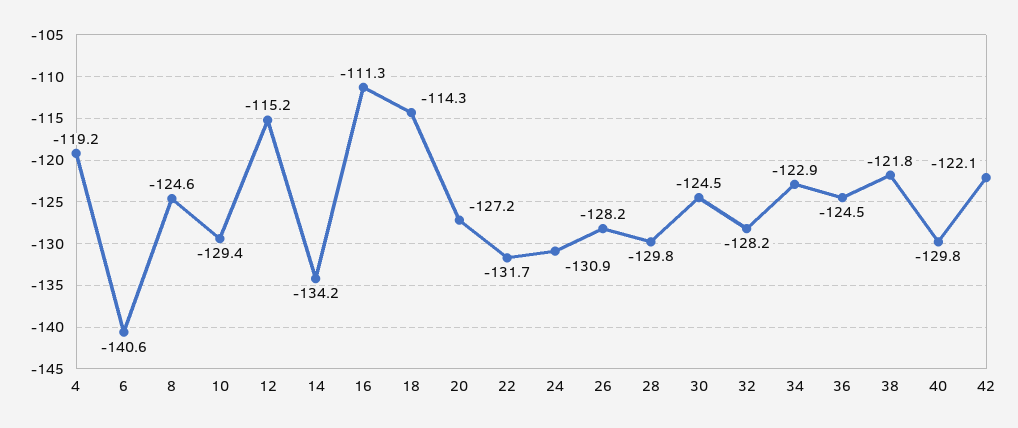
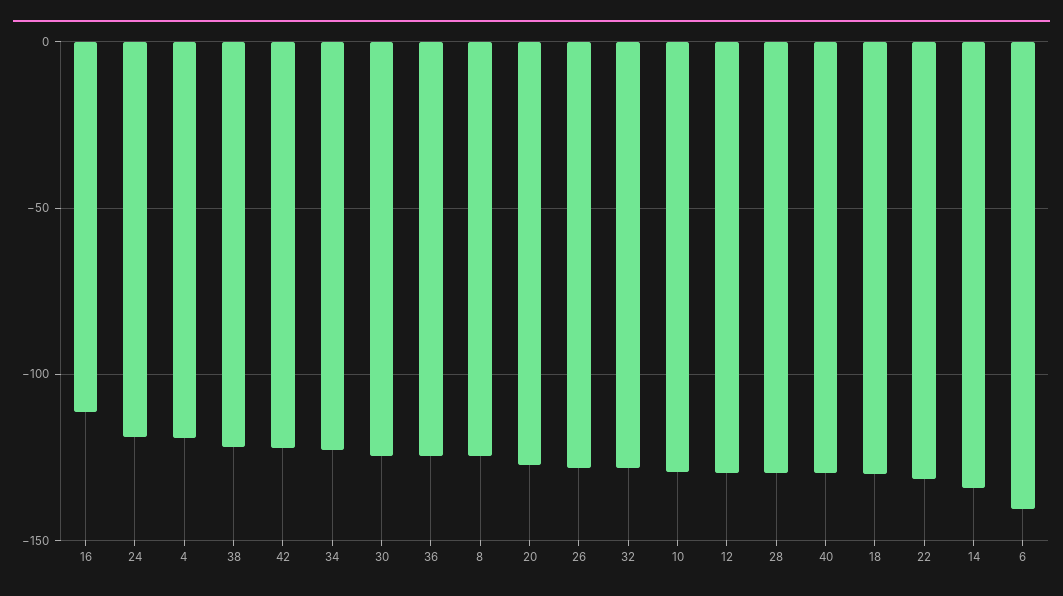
  {
    "4": -119.2,
    "6": -140.6,
    "8": -124.6,
    "10": -129.4,
-   "12": -115.2,
+   "12": -130,
    "14": -134.2,
    "16": -111.3,
-   "18": -114.3,
+   "18": -130,
    "20": -127.2,
    "22": -131.7,
-   "24": -130.9,
+   "24": -120,
    "26": -128.2,
    "28": -129.8,
    "30": -124.5,
    "32": -128.2,
    "34": -122.9,
    "36": -124.5,
    "38": -121.8,
    "40": -129.8,
    "42": -122.1
  }

